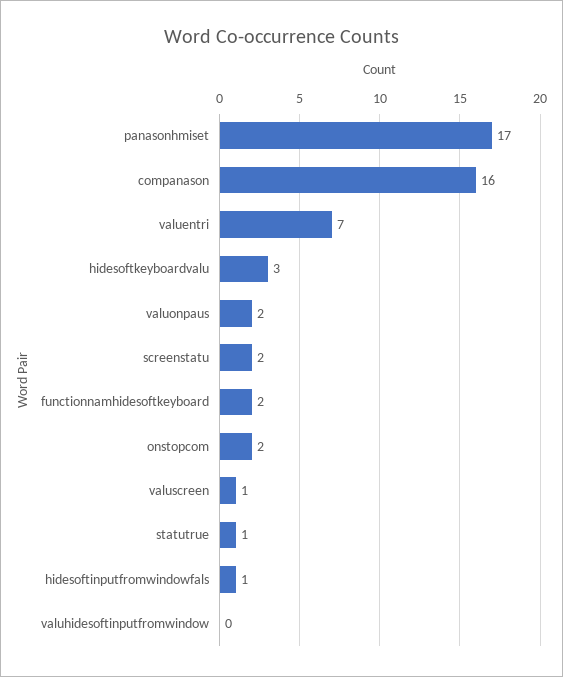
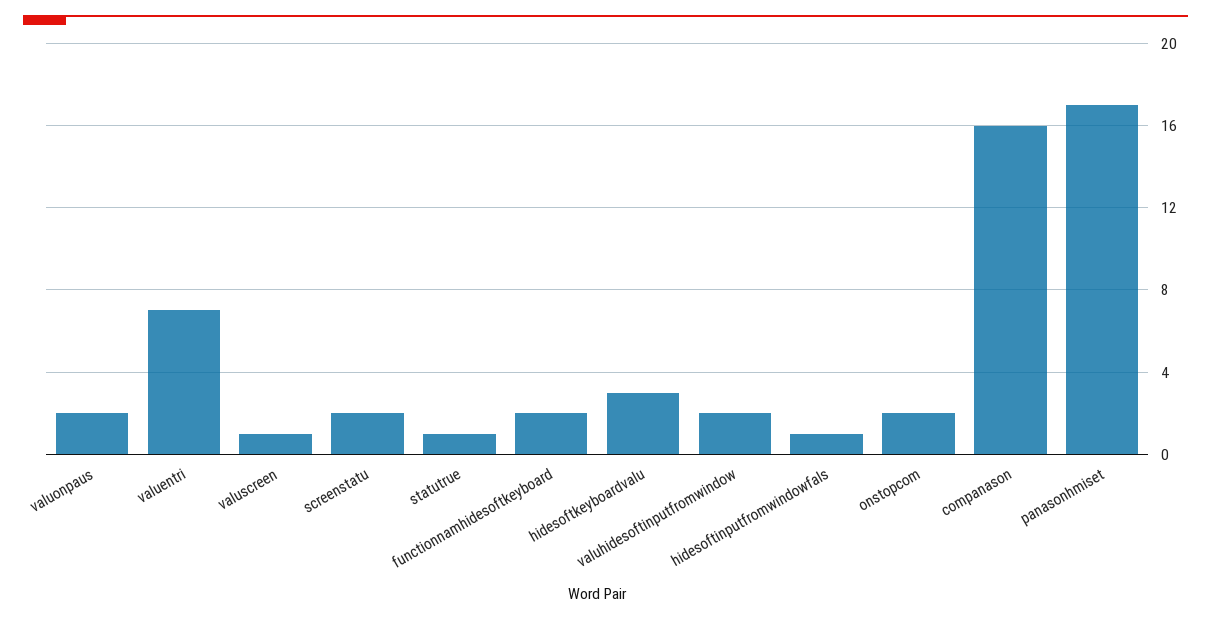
  {
    "panasonhmiset": 17,
    "companason": 16,
    "valuentri": 7,
    "hidesoftkeyboardvalu": 3,
    "valuonpaus": 2,
    "screenstatu": 2,
    "functionnamhidesoftkeyboard": 2,
    "onstopcom": 2,
    "valuscreen": 1,
    "statutrue": 1,
    "hidesoftinputfromwindowfals": 1,
-   "valuhidesoftinputfromwindow": 0
+   "valuhidesoftinputfromwindow": 2
  }

